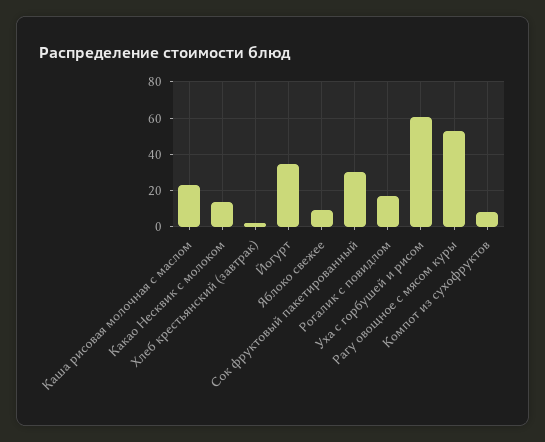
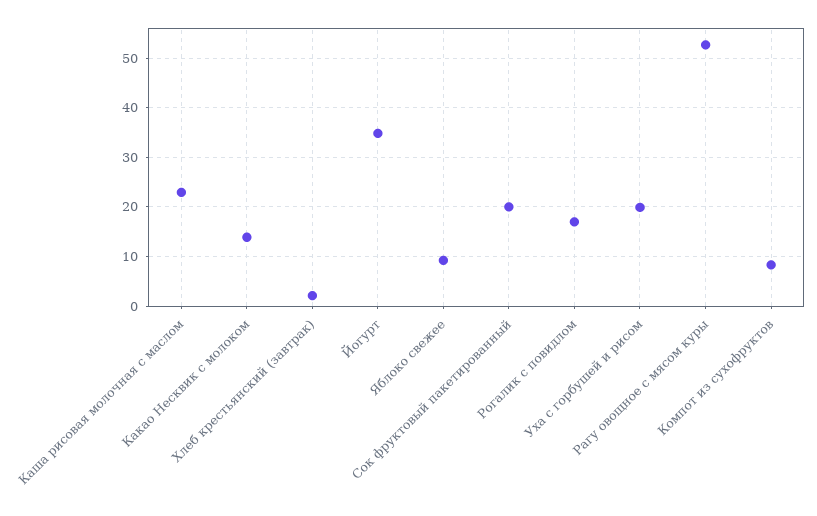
  {
    "Каша рисовая молочная с маслом": 22,
    "Какао Несквик с молоком": 14,
    "Хлеб крестьянский (завтрак)": 2,
    "Йогурт": 34,
    "Яблоко свежее": 10,
-   "Сок фруктовый пакетированный": 30,
+   "Сок фруктовый пакетированный": 20,
    "Рогалик с повидлом": 18,
-   "Уха с горбушей и рисом": 60,
+   "Уха с горбушей и рисом": 20,
    "Рагу овощное с мясом куры": 52,
    "Компот из сухофруктов": 8
  }

